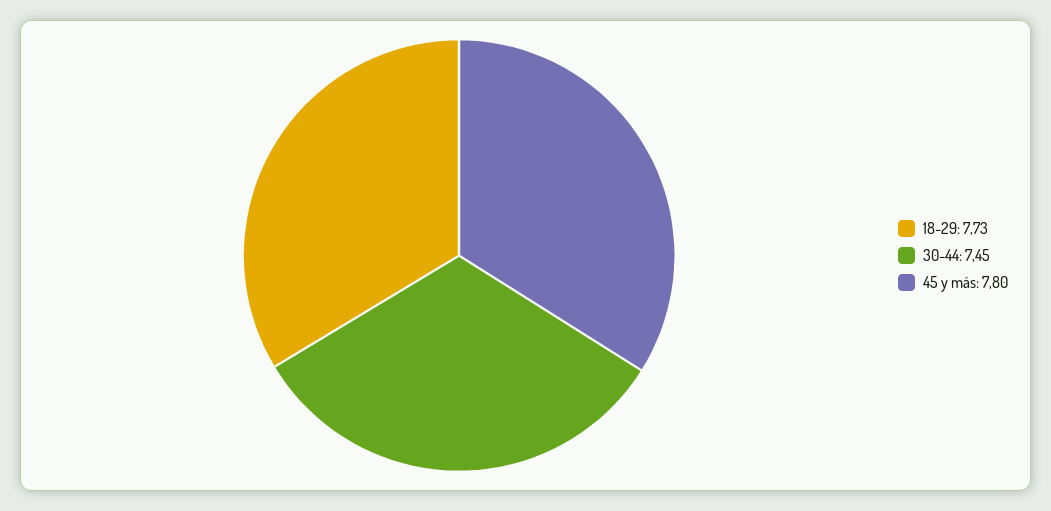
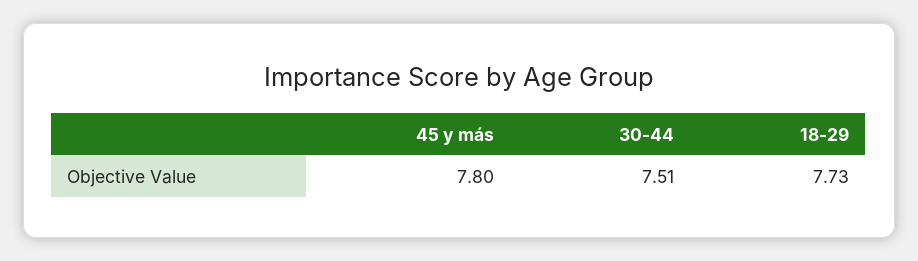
  {
    "18-29": 7.73,
-   "30-44": 7.45,
+   "30-44": 7.51,
    "45 y más": 7.8
  }

